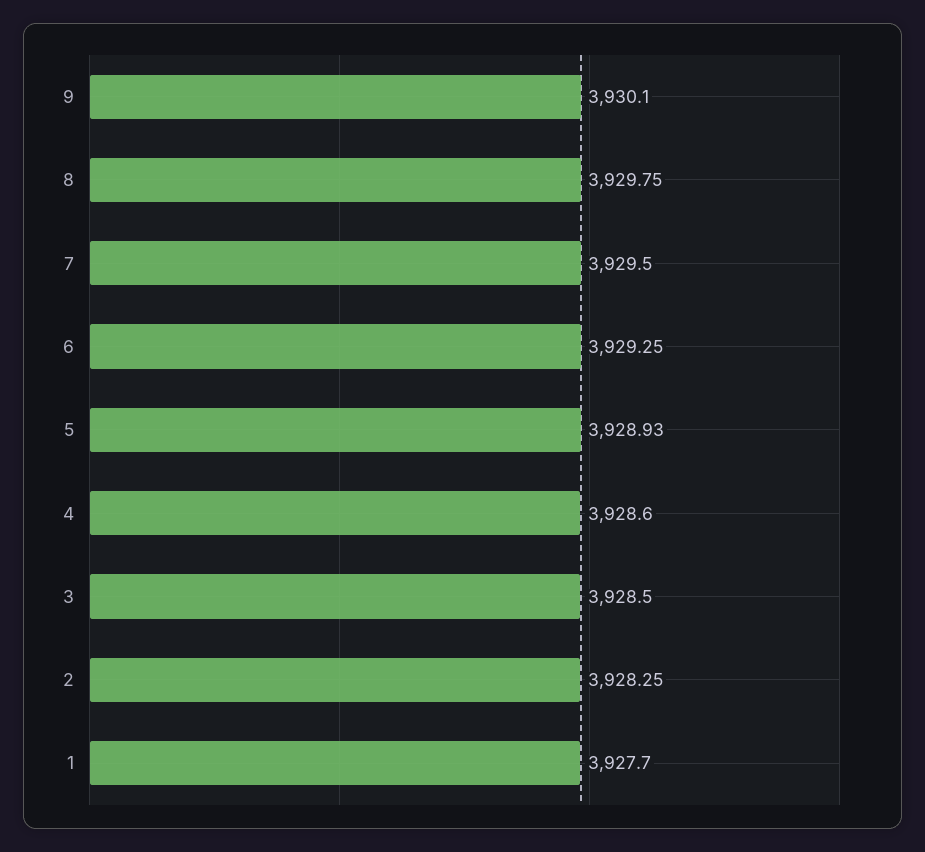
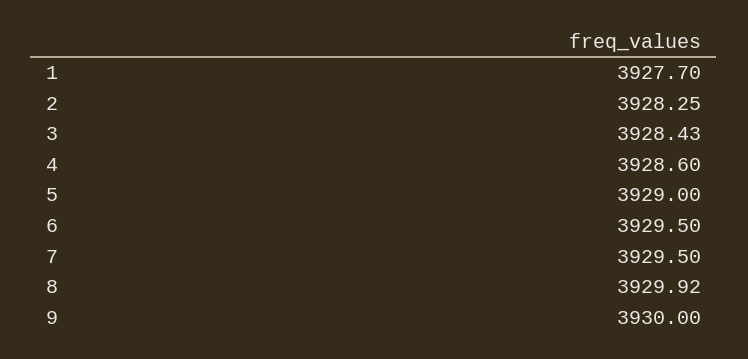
  {
-   "9": 3930.1,
+   "9": 3930,
-   "8": 3929.75,
+   "8": 3929.92,
    "7": 3929.5,
-   "6": 3929.25,
+   "6": 3929.5,
-   "5": 3928.93,
+   "5": 3929,
    "4": 3928.6,
-   "3": 3928.5,
+   "3": 3928.43,
    "2": 3928.25,
    "1": 3927.7
  }

